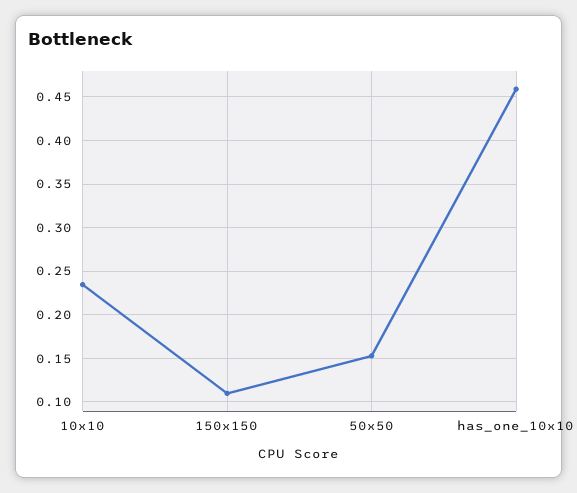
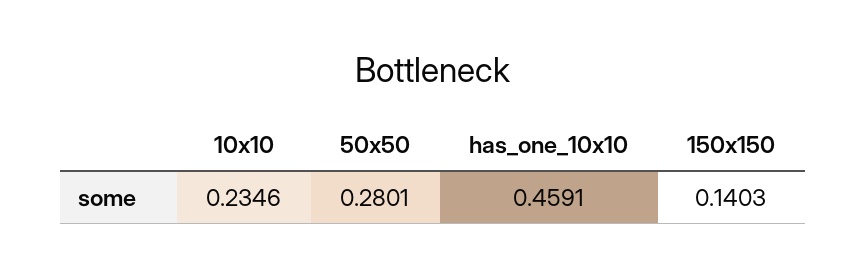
  {
    "10x10": 0.2346,
-   "150x150": 0.11,
+   "150x150": 0.1403,
-   "50x50": 0.15,
+   "50x50": 0.2801,
    "has_one_10x10": 0.4591
  }

